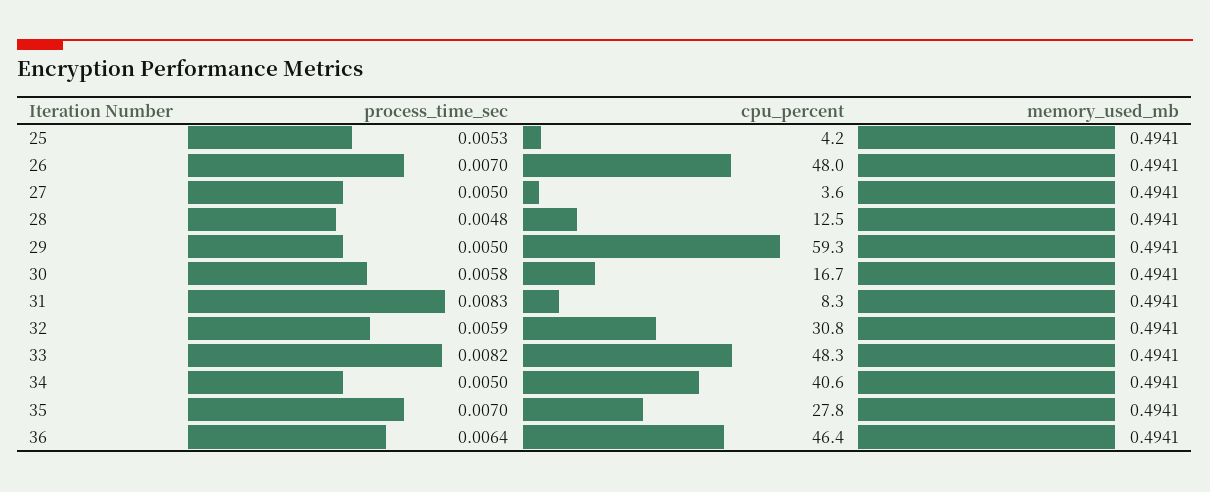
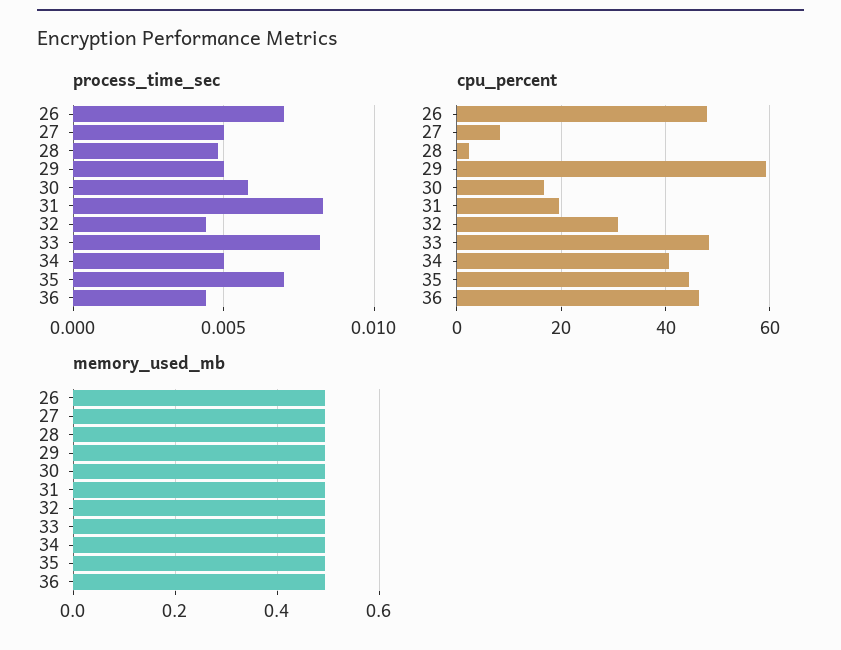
  {
    "process_time_sec": {
-     "25": 0.0053,
      "26": 0.007,
      "27": 0.005,
      "28": 0.0048,
      "29": 0.005,
      "30": 0.0058,
      "31": 0.0083,
-     "32": 0.0059,
+     "32": 0.0045,
      "33": 0.0082,
      "34": 0.005,
      "35": 0.007,
-     "36": 0.0064
+     "36": 0.0045
    },
    "cpu_percent": {
-     "25": 4.2,
      "26": 48,
-     "27": 3.6,
+     "27": 8,
-     "28": 12.5,
+     "28": 2,
      "29": 59.3,
      "30": 16.7,
-     "31": 8.3,
+     "31": 20,
      "32": 30.8,
      "33": 48.3,
      "34": 40.6,
-     "35": 27.8,
+     "35": 44,
      "36": 46.4
    },
    "memory_used_mb": {
-     "25": 0.4941,
      "26": 0.4941,
      "27": 0.4941,
      "28": 0.4941,
      "29": 0.4941,
      "30": 0.4941,
      "31": 0.4941,
      "32": 0.4941,
      "33": 0.4941,
      "34": 0.4941,
      "35": 0.4941,
      "36": 0.4941
    }
  }

